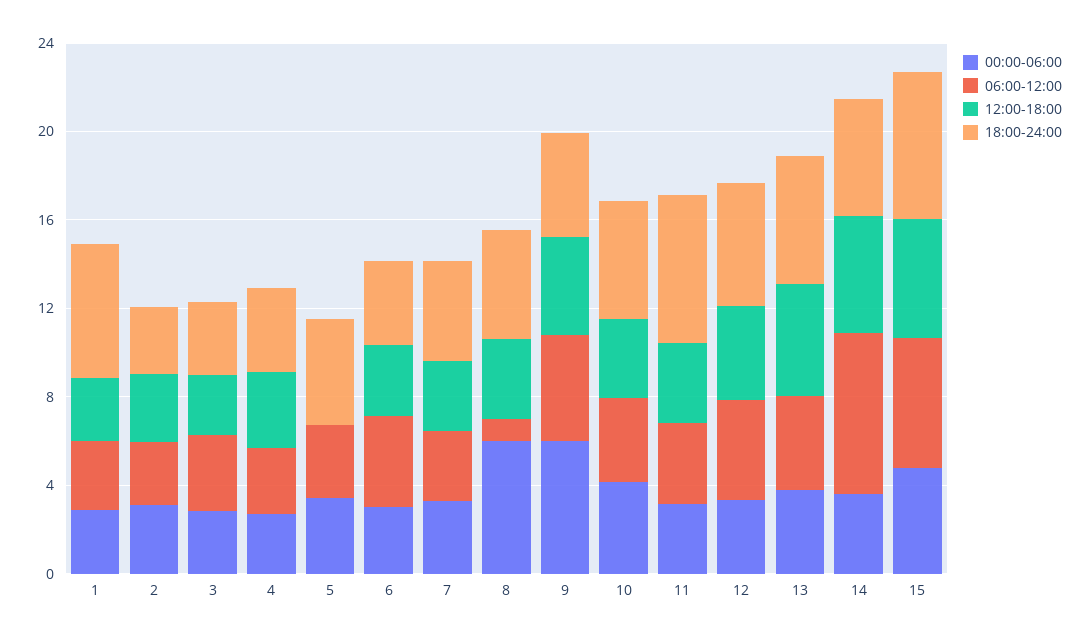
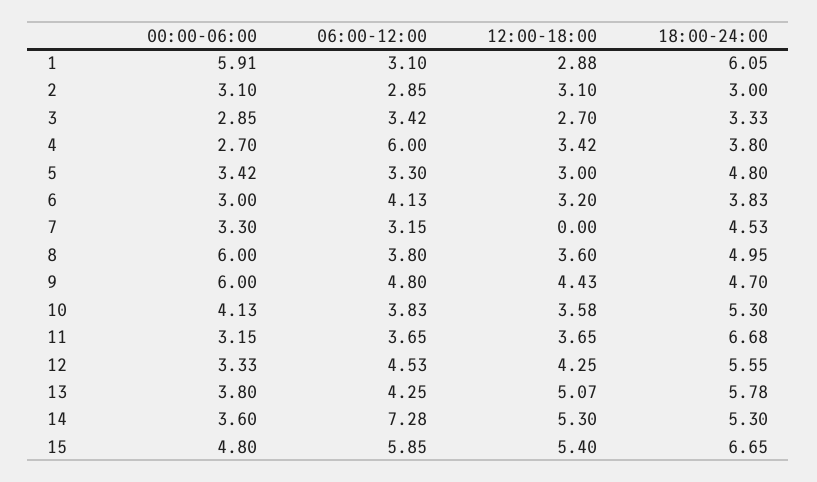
  {
    "00:00-06:00": {
-     "1": 3,
+     "1": 5.91,
      "2": 3.1,
      "3": 2.85,
      "4": 2.7,
      "5": 3.42,
      "6": 3,
      "7": 3.3,
      "8": 6,
      "9": 6,
      "10": 4.13,
      "11": 3.15,
      "12": 3.33,
      "13": 3.8,
      "14": 3.6,
      "15": 4.8
    },
    "06:00-12:00": {
      "1": 3.1,
      "2": 2.85,
      "3": 3.42,
-     "4": 3,
+     "4": 6,
      "5": 3.3,
      "6": 4.13,
      "7": 3.15,
-     "8": 1,
+     "8": 3.8,
      "9": 4.8,
      "10": 3.83,
      "11": 3.65,
      "12": 4.53,
      "13": 4.25,
      "14": 7.28,
      "15": 5.85
    },
    "12:00-18:00": {
      "1": 2.88,
      "2": 3.1,
      "3": 2.7,
      "4": 3.42,
-     "5": 0,
+     "5": 3,
      "6": 3.2,
-     "7": 3,
+     "7": 0,
      "8": 3.6,
      "9": 4.43,
      "10": 3.58,
      "11": 3.65,
      "12": 4.25,
      "13": 5.07,
      "14": 5.3,
      "15": 5.4
    },
    "18:00-24:00": {
      "1": 6.05,
      "2": 3,
      "3": 3.33,
      "4": 3.8,
      "5": 4.8,
      "6": 3.83,
      "7": 4.53,
      "8": 4.95,
      "9": 4.7,
      "10": 5.3,
      "11": 6.68,
      "12": 5.55,
      "13": 5.78,
      "14": 5.3,
      "15": 6.65
    }
  }

